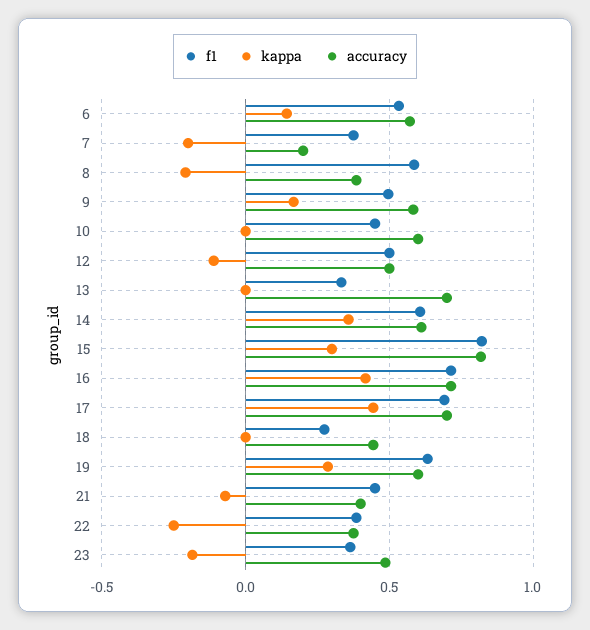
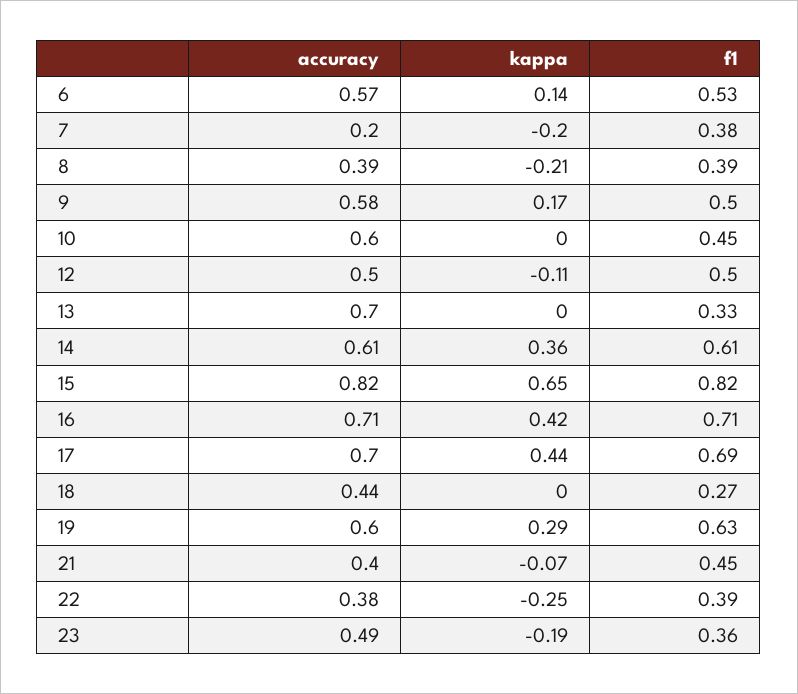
  {
    "f1": {
      "6": 0.53,
      "7": 0.38,
-     "8": 0.6,
+     "8": 0.39,
      "9": 0.5,
      "10": 0.45,
      "12": 0.5,
      "13": 0.33,
      "14": 0.61,
      "15": 0.82,
      "16": 0.71,
      "17": 0.69,
      "18": 0.27,
      "19": 0.63,
      "21": 0.45,
      "22": 0.39,
      "23": 0.36
    },
    "kappa": {
      "6": 0.14,
      "7": -0.2,
      "8": -0.21,
      "9": 0.17,
      "10": 0,
      "12": -0.11,
      "13": 0,
      "14": 0.36,
-     "15": 0.3,
+     "15": 0.65,
      "16": 0.42,
      "17": 0.44,
      "18": 0,
      "19": 0.29,
      "21": -0.07,
      "22": -0.25,
      "23": -0.19
    },
    "accuracy": {
      "6": 0.57,
      "7": 0.2,
      "8": 0.39,
      "9": 0.58,
      "10": 0.6,
      "12": 0.5,
      "13": 0.7,
      "14": 0.61,
      "15": 0.82,
      "16": 0.71,
      "17": 0.7,
      "18": 0.44,
      "19": 0.6,
      "21": 0.4,
      "22": 0.38,
      "23": 0.49
    }
  }

